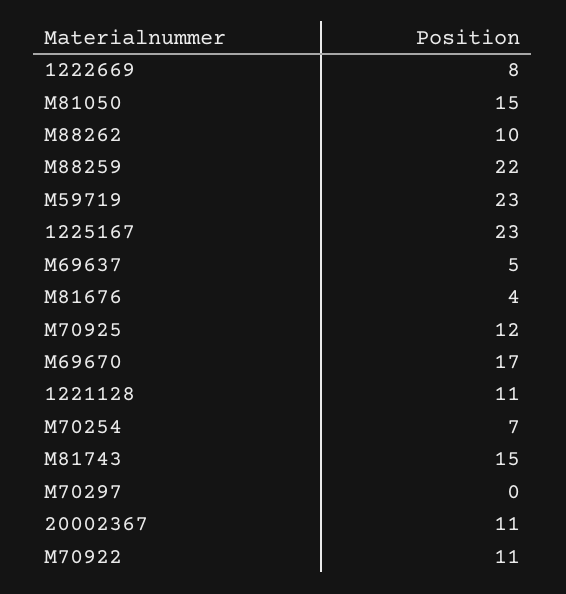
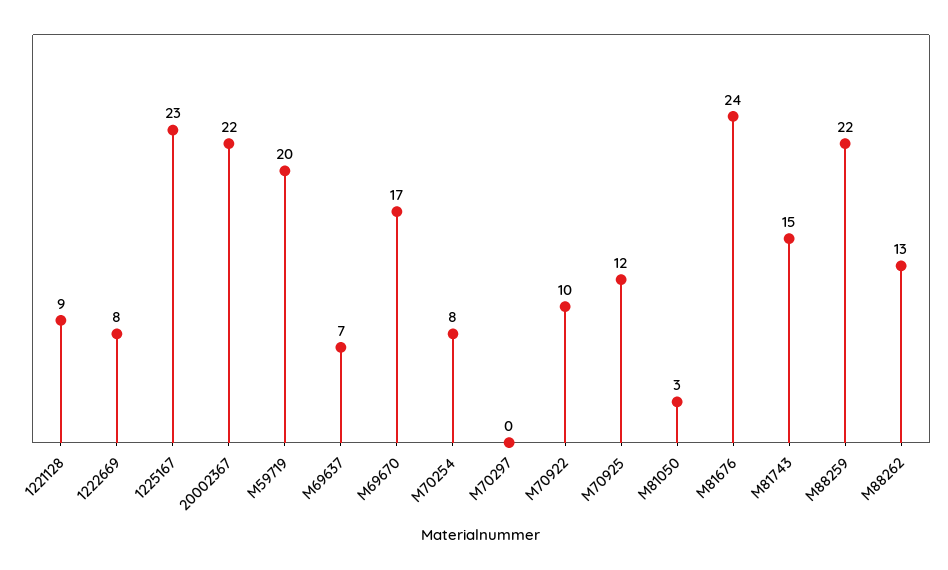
  {
    "1222669": 8,
-   "M81050": 15,
+   "M81050": 3,
-   "M88262": 10,
+   "M88262": 13,
    "M88259": 22,
-   "M59719": 23,
+   "M59719": 20,
    "1225167": 23,
-   "M69637": 5,
+   "M69637": 7,
-   "M81676": 4,
+   "M81676": 24,
    "M70925": 12,
    "M69670": 17,
-   "1221128": 11,
+   "1221128": 9,
-   "M70254": 7,
+   "M70254": 8,
    "M81743": 15,
    "M70297": 0,
-   "20002367": 11,
+   "20002367": 22,
-   "M70922": 11
+   "M70922": 10
  }

